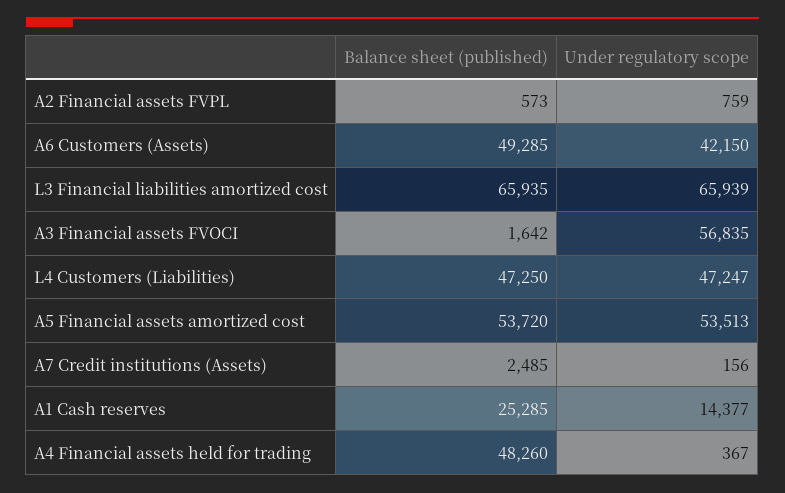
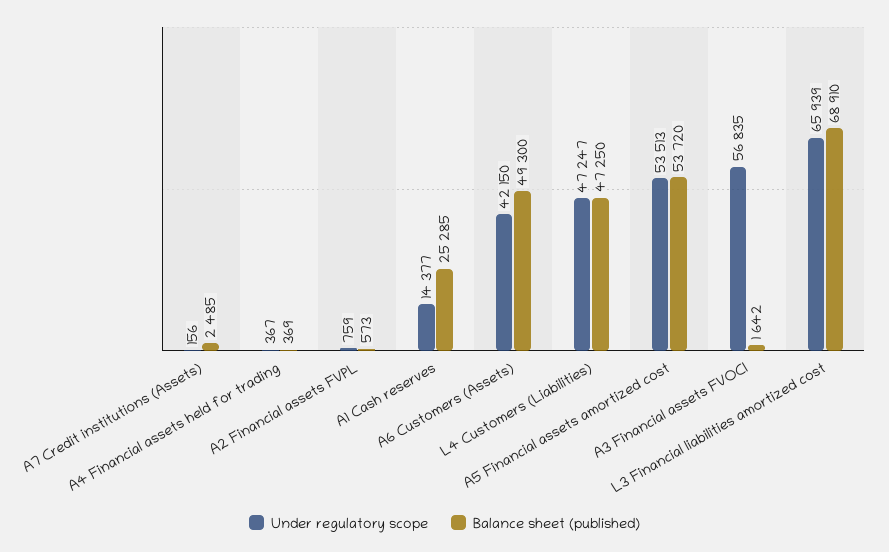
  {
    "Balance sheet (published)": {
      "A2 Financial assets FVPL": 573,
-     "A6 Customers (Assets)": 49285,
+     "A6 Customers (Assets)": 49300,
-     "L3 Financial liabilities amortized cost": 65935,
+     "L3 Financial liabilities amortized cost": 68910,
      "A3 Financial assets FVOCI": 1642,
      "L4 Customers (Liabilities)": 47250,
      "A5 Financial assets amortized cost": 53720,
      "A7 Credit institutions (Assets)": 2485,
      "A1 Cash reserves": 25285,
-     "A4 Financial assets held for trading": 48260
+     "A4 Financial assets held for trading": 369
    },
    "Under regulatory scope": {
      "A2 Financial assets FVPL": 759,
      "A6 Customers (Assets)": 42150,
      "L3 Financial liabilities amortized cost": 65939,
      "A3 Financial assets FVOCI": 56835,
      "L4 Customers (Liabilities)": 47247,
      "A5 Financial assets amortized cost": 53513,
      "A7 Credit institutions (Assets)": 156,
      "A1 Cash reserves": 14377,
      "A4 Financial assets held for trading": 367
    }
  }

